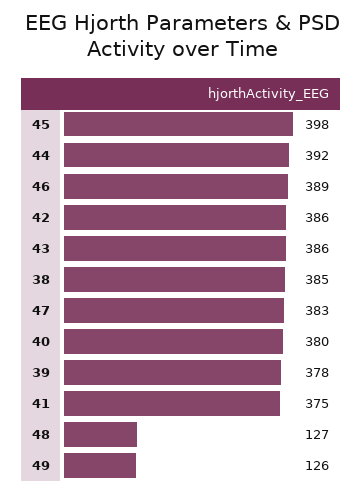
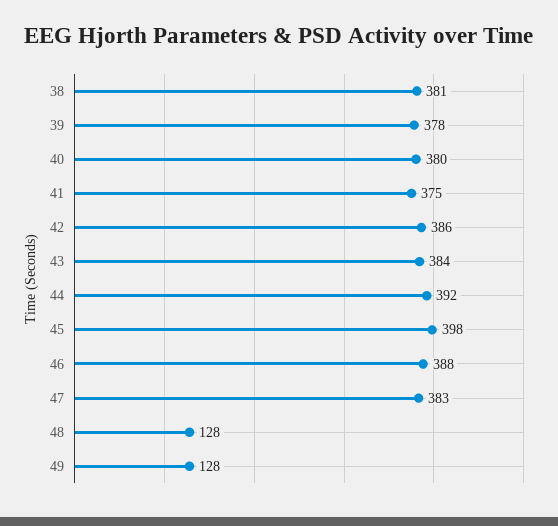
  {
    "45": 398,
    "44": 392,
-   "46": 389,
+   "46": 388,
    "42": 386,
-   "43": 386,
+   "43": 384,
-   "38": 385,
+   "38": 381,
    "47": 383,
    "40": 380,
    "39": 378,
    "41": 375,
-   "48": 127,
+   "48": 128,
-   "49": 126
+   "49": 128
  }

